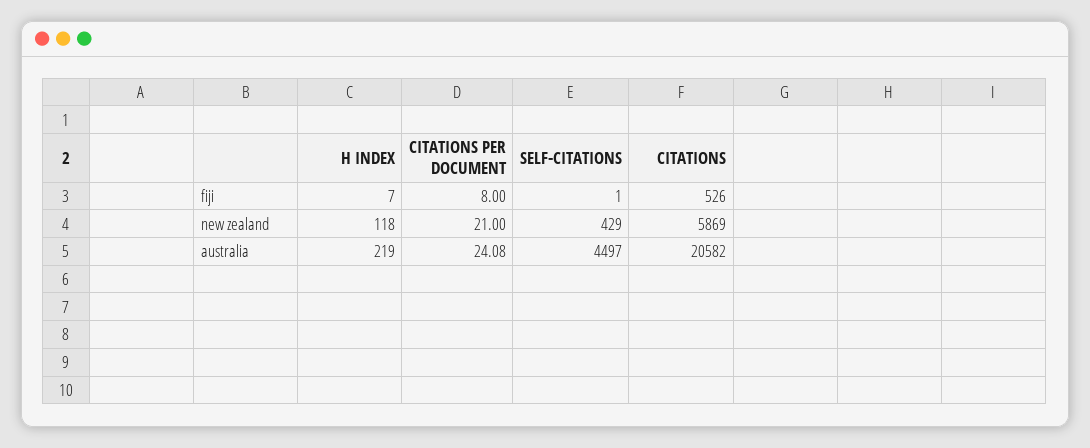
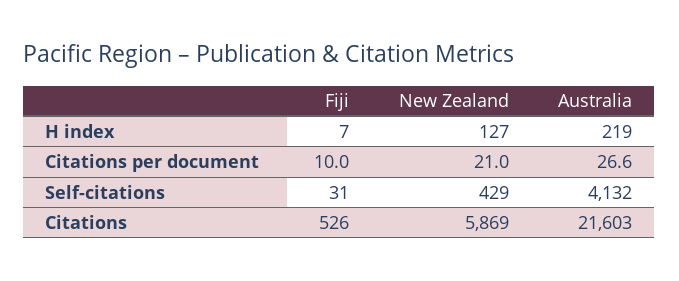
  {
    "H INDEX": {
      "fiji": 7,
-     "new zealand": 118,
+     "new zealand": 127,
      "australia": 219
    },
    "CITATIONS PER DOCUMENT": {
-     "fiji": 8,
+     "fiji": 10,
      "new zealand": 21,
-     "australia": 24.08
+     "australia": 26.6
    },
    "SELF-CITATIONS": {
-     "fiji": 1,
+     "fiji": 31,
      "new zealand": 429,
-     "australia": 4497
+     "australia": 4132
    },
    "CITATIONS": {
      "fiji": 526,
      "new zealand": 5869,
-     "australia": 20582
+     "australia": 21603
    }
  }

